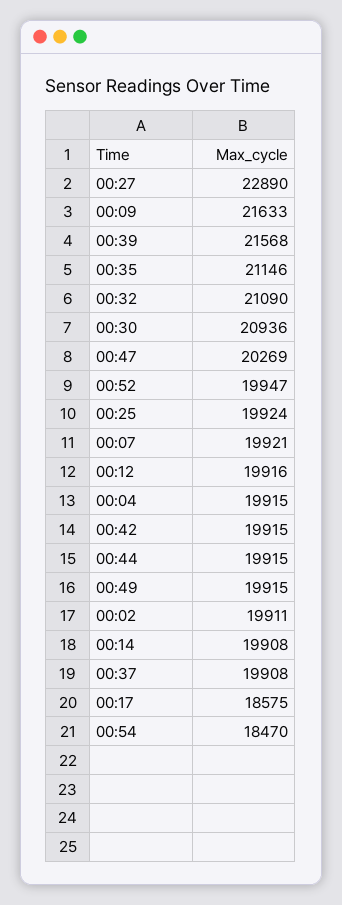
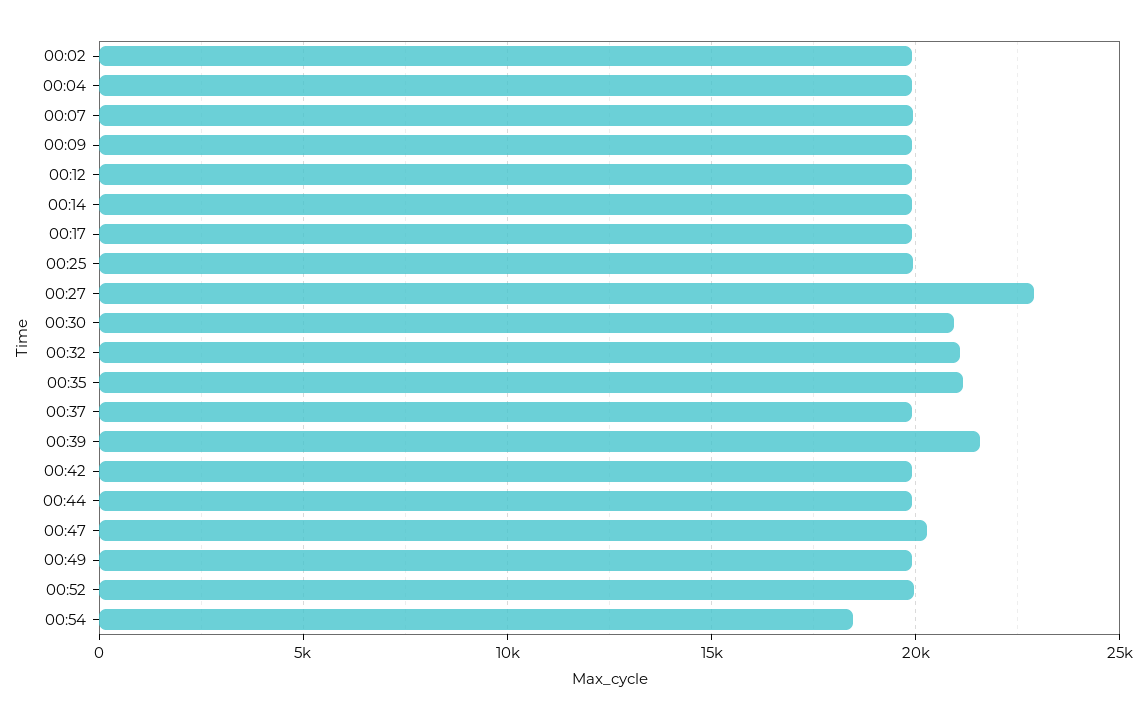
  {
    "00:27": 22890,
-   "00:09": 21633,
+   "00:09": 20000,
    "00:39": 21568,
    "00:35": 21146,
    "00:32": 21090,
    "00:30": 20936,
    "00:47": 20269,
    "00:52": 19947,
    "00:25": 19924,
    "00:07": 19921,
    "00:12": 19916,
    "00:04": 19915,
    "00:42": 19915,
    "00:44": 19915,
    "00:49": 19915,
    "00:02": 19911,
    "00:14": 19908,
    "00:37": 19908,
-   "00:17": 18575,
+   "00:17": 20000,
    "00:54": 18470
  }

